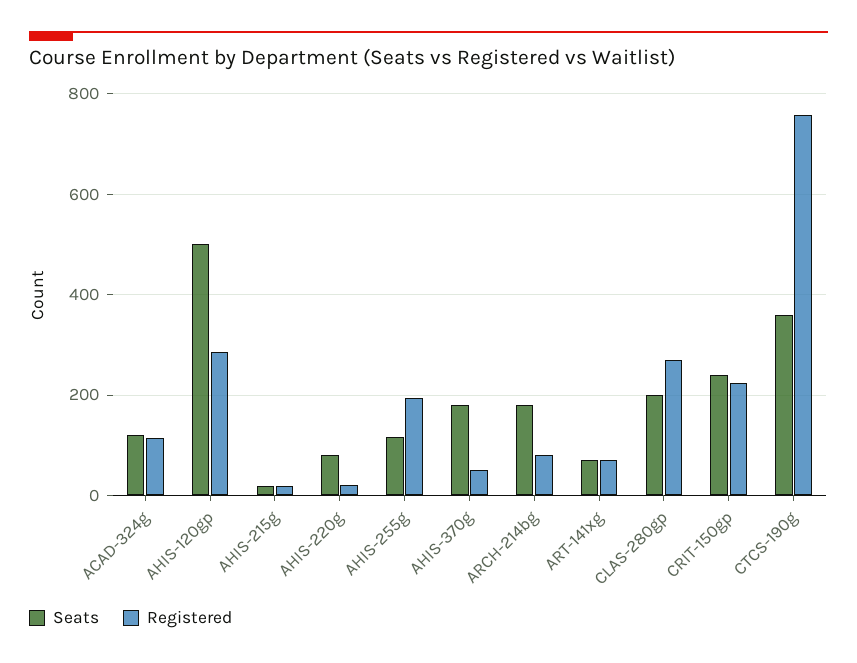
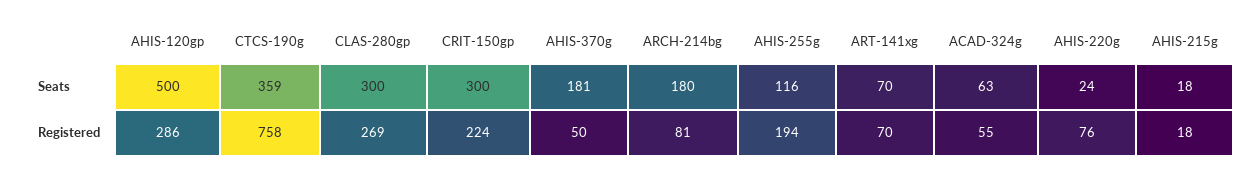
  {
    "Seats": {
-     "ACAD-324g": 120,
+     "ACAD-324g": 63,
      "AHIS-120gp": 500,
      "AHIS-215g": 18,
-     "AHIS-220g": 80,
+     "AHIS-220g": 24,
      "AHIS-255g": 116,
      "AHIS-370g": 181,
      "ARCH-214bg": 180,
      "ART-141xg": 70,
-     "CLAS-280gp": 200,
+     "CLAS-280gp": 300,
-     "CRIT-150gp": 240,
+     "CRIT-150gp": 300,
      "CTCS-190g": 359
    },
    "Registered": {
-     "ACAD-324g": 120,
+     "ACAD-324g": 55,
      "AHIS-120gp": 286,
      "AHIS-215g": 18,
-     "AHIS-220g": 20,
+     "AHIS-220g": 76,
      "AHIS-255g": 194,
      "AHIS-370g": 50,
      "ARCH-214bg": 81,
      "ART-141xg": 70,
      "CLAS-280gp": 269,
      "CRIT-150gp": 224,
      "CTCS-190g": 758
    }
  }

